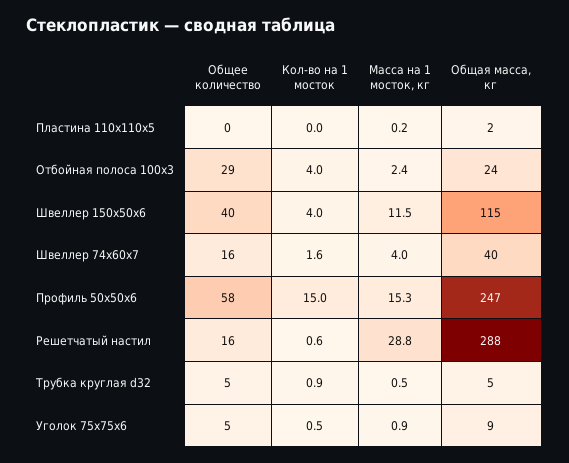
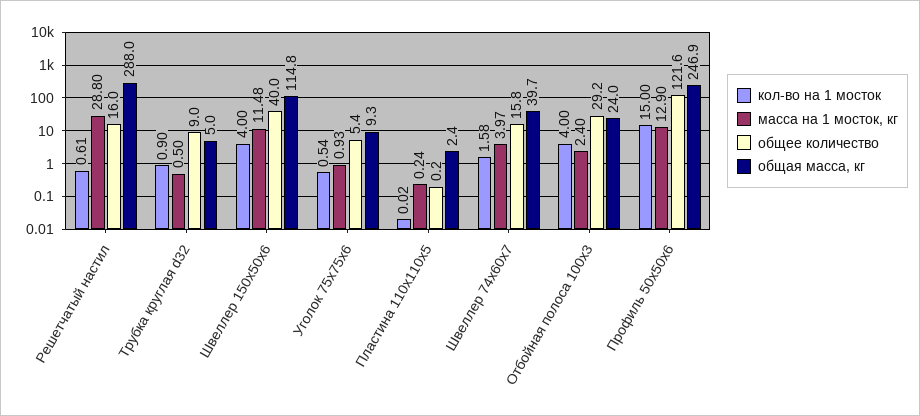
  {
    "Общее количество": {
      "Пластина 110x110x5": 0.2,
      "Отбойная полоса 100x3": 29.2,
      "Швеллер 150x50x6": 40,
      "Швеллер 74x60x7": 15.8,
-     "Профиль 50x50x6": 58,
+     "Профиль 50x50x6": 121.6,
      "Решетчатый настил": 16,
-     "Трубка круглая d32": 5,
+     "Трубка круглая d32": 9,
      "Уголок 75x75x6": 5.4
    },
    "Кол-во на 1 мосток": {
      "Пластина 110x110x5": 0.02,
      "Отбойная полоса 100x3": 4,
      "Швеллер 150x50x6": 4,
      "Швеллер 74x60x7": 1.58,
      "Профиль 50x50x6": 15,
      "Решетчатый настил": 0.61,
      "Трубка круглая d32": 0.9,
      "Уголок 75x75x6": 0.54
    },
    "Масса на 1 мосток, кг": {
      "Пластина 110x110x5": 0.24,
      "Отбойная полоса 100x3": 2.4,
      "Швеллер 150x50x6": 11.48,
      "Швеллер 74x60x7": 3.97,
-     "Профиль 50x50x6": 15.3,
+     "Профиль 50x50x6": 12.9,
      "Решетчатый настил": 28.8,
      "Трубка круглая d32": 0.5,
      "Уголок 75x75x6": 0.93
    },
    "Общая масса, кг": {
      "Пластина 110x110x5": 2.4,
      "Отбойная полоса 100x3": 24,
      "Швеллер 150x50x6": 114.8,
      "Швеллер 74x60x7": 39.7,
      "Профиль 50x50x6": 246.9,
      "Решетчатый настил": 288,
      "Трубка круглая d32": 5,
      "Уголок 75x75x6": 9.3
    }
  }

